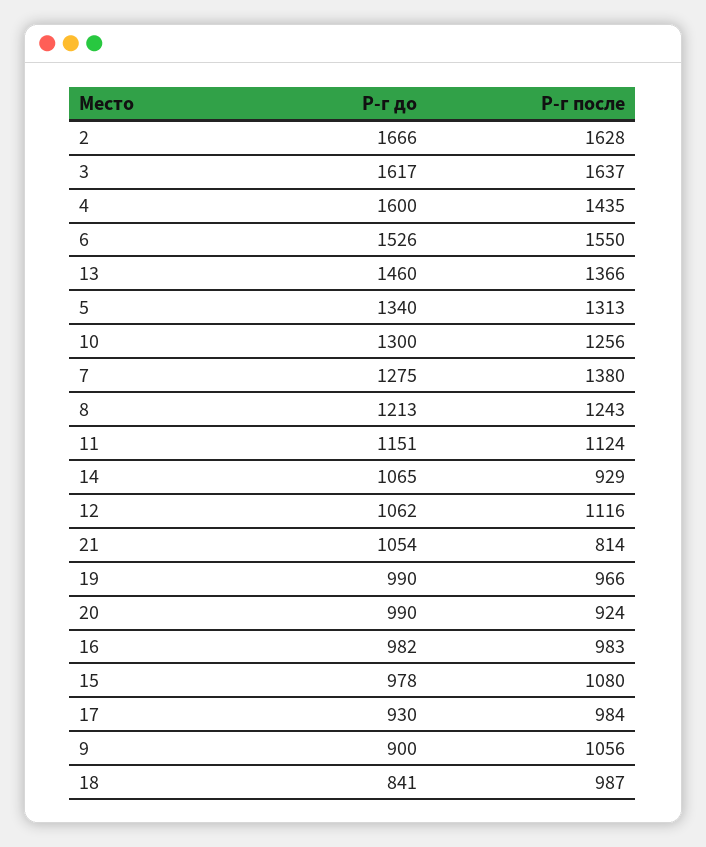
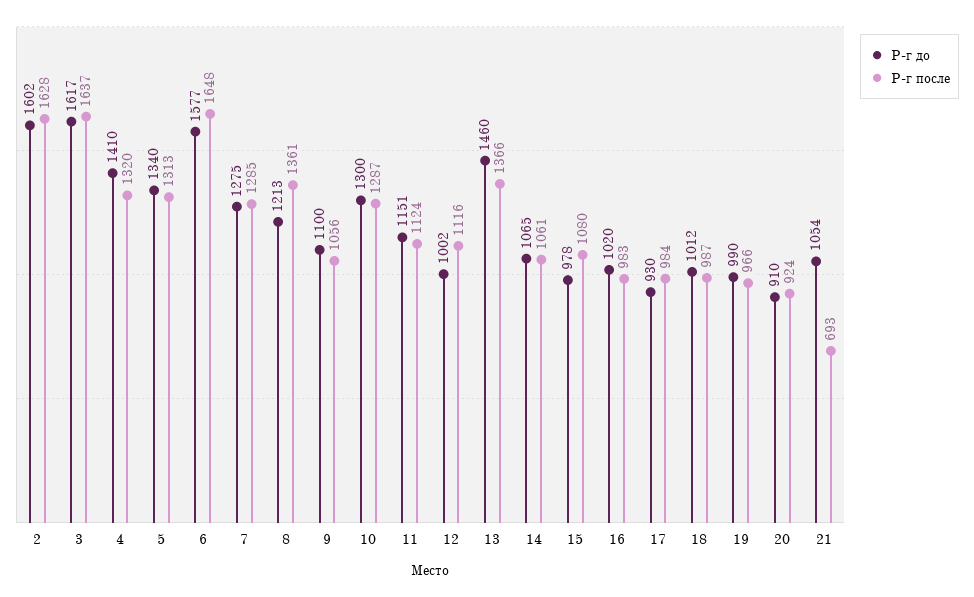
  {
    "Р-г до": {
-     "2": 1666,
+     "2": 1602,
      "3": 1617,
-     "4": 1600,
+     "4": 1410,
-     "6": 1526,
+     "6": 1577,
      "13": 1460,
      "5": 1340,
      "10": 1300,
      "7": 1275,
      "8": 1213,
      "11": 1151,
      "14": 1065,
-     "12": 1062,
+     "12": 1002,
      "21": 1054,
      "19": 990,
-     "20": 990,
+     "20": 910,
-     "16": 982,
+     "16": 1020,
      "15": 978,
      "17": 930,
-     "9": 900,
+     "9": 1100,
-     "18": 841
+     "18": 1012
    },
    "Р-г после": {
      "2": 1628,
      "3": 1637,
-     "4": 1435,
+     "4": 1320,
-     "6": 1550,
+     "6": 1648,
      "13": 1366,
      "5": 1313,
-     "10": 1256,
+     "10": 1287,
-     "7": 1380,
+     "7": 1285,
-     "8": 1243,
+     "8": 1361,
      "11": 1124,
-     "14": 929,
+     "14": 1061,
      "12": 1116,
-     "21": 814,
+     "21": 693,
      "19": 966,
      "20": 924,
      "16": 983,
      "15": 1080,
      "17": 984,
      "9": 1056,
      "18": 987
    }
  }

